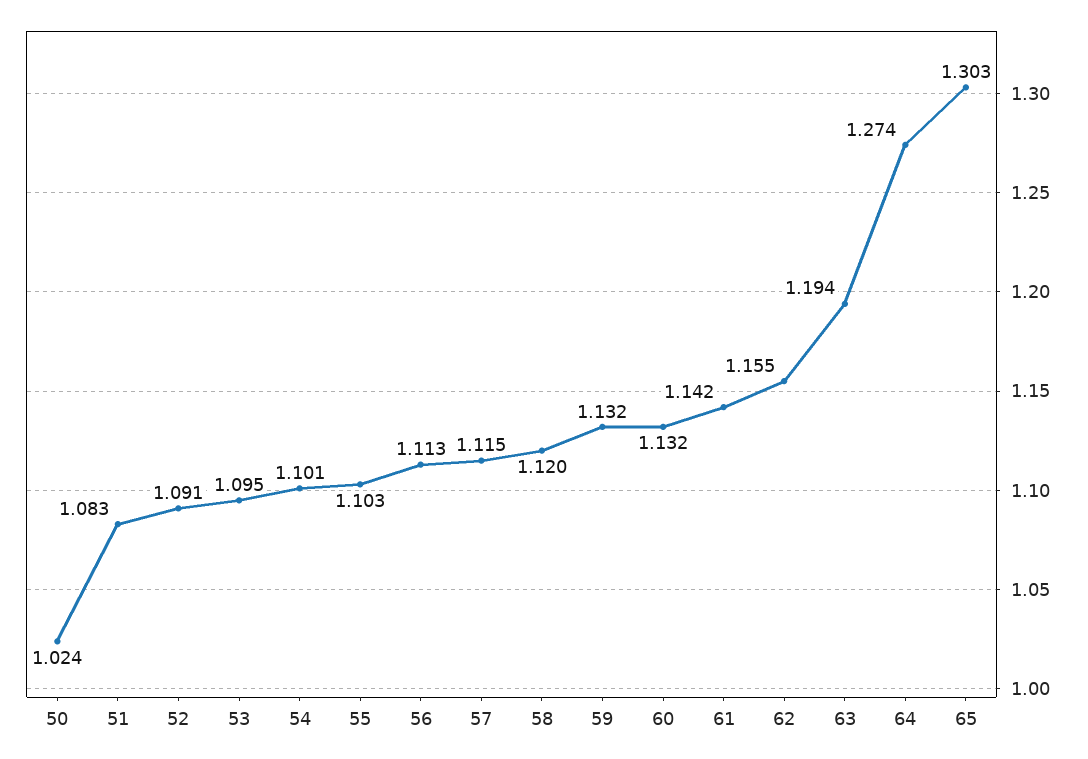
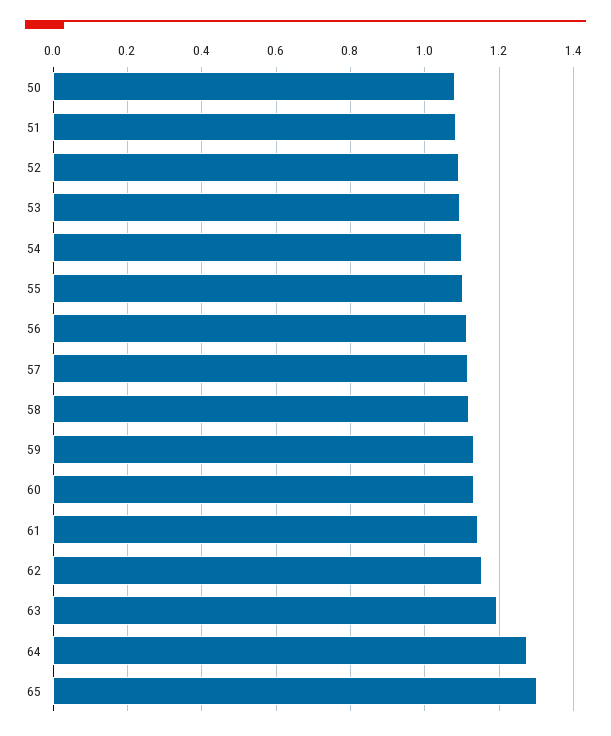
  {
-   "50": 1.024,
+   "50": 1.08,
    "51": 1.083,
    "52": 1.091,
    "53": 1.095,
    "54": 1.101,
    "55": 1.103,
    "56": 1.113,
    "57": 1.115,
    "58": 1.12,
    "59": 1.132,
    "60": 1.132,
    "61": 1.142,
    "62": 1.155,
    "63": 1.194,
    "64": 1.274,
    "65": 1.303
  }

